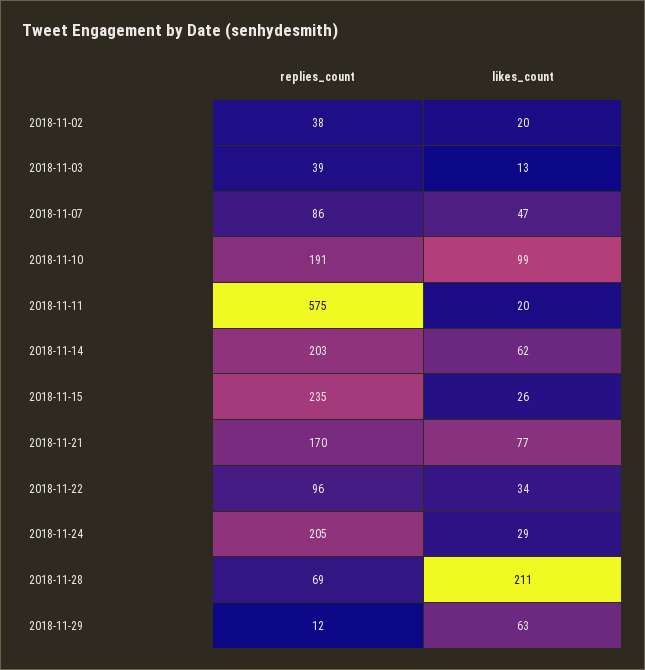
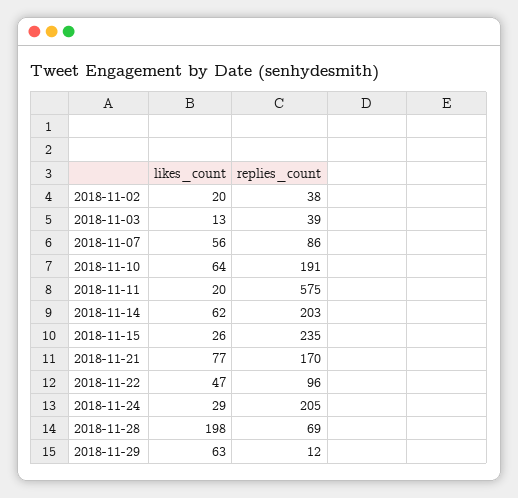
  {
    "replies_count": {
      "2018-11-02": 38,
      "2018-11-03": 39,
      "2018-11-07": 86,
      "2018-11-10": 191,
      "2018-11-11": 575,
      "2018-11-14": 203,
      "2018-11-15": 235,
      "2018-11-21": 170,
      "2018-11-22": 96,
      "2018-11-24": 205,
      "2018-11-28": 69,
      "2018-11-29": 12
    },
    "likes_count": {
      "2018-11-02": 20,
      "2018-11-03": 13,
-     "2018-11-07": 47,
+     "2018-11-07": 56,
-     "2018-11-10": 99,
+     "2018-11-10": 64,
      "2018-11-11": 20,
      "2018-11-14": 62,
      "2018-11-15": 26,
      "2018-11-21": 77,
-     "2018-11-22": 34,
+     "2018-11-22": 47,
      "2018-11-24": 29,
-     "2018-11-28": 211,
+     "2018-11-28": 198,
      "2018-11-29": 63
    }
  }

